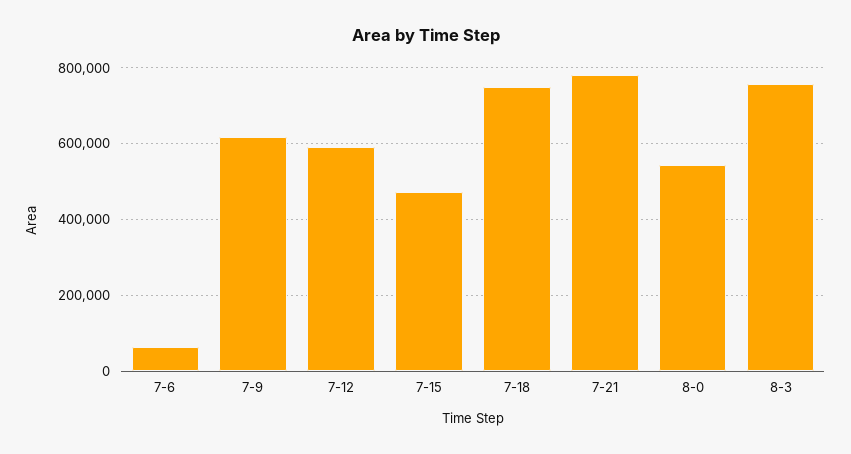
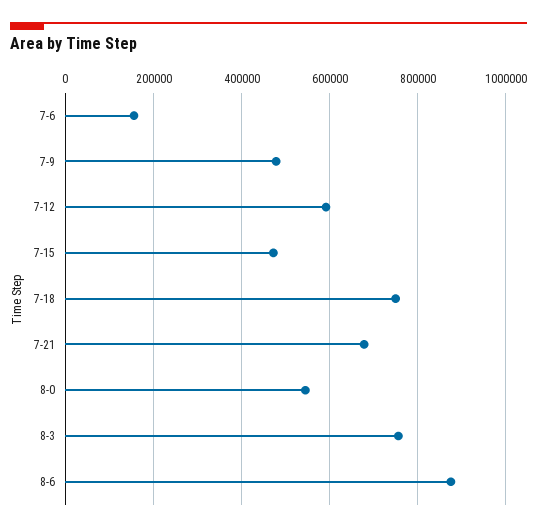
  {
-   "7-6": 60000,
+   "7-6": 160000,
-   "7-9": 620000,
+   "7-9": 480000,
    "7-12": 600000,
    "7-15": 480000,
    "7-18": 760000,
-   "7-21": 780000,
+   "7-21": 680000,
    "8-0": 540000,
-   "8-3": 760000
+   "8-3": 760000,
+   "8-6": 880000
  }

